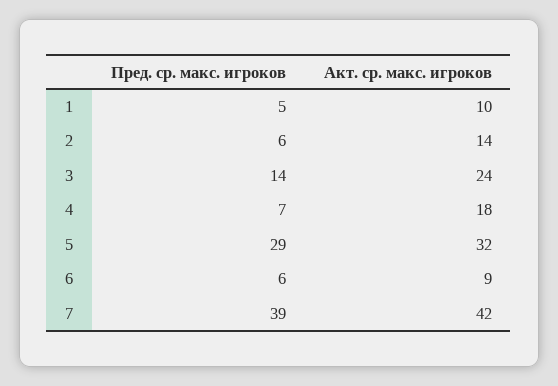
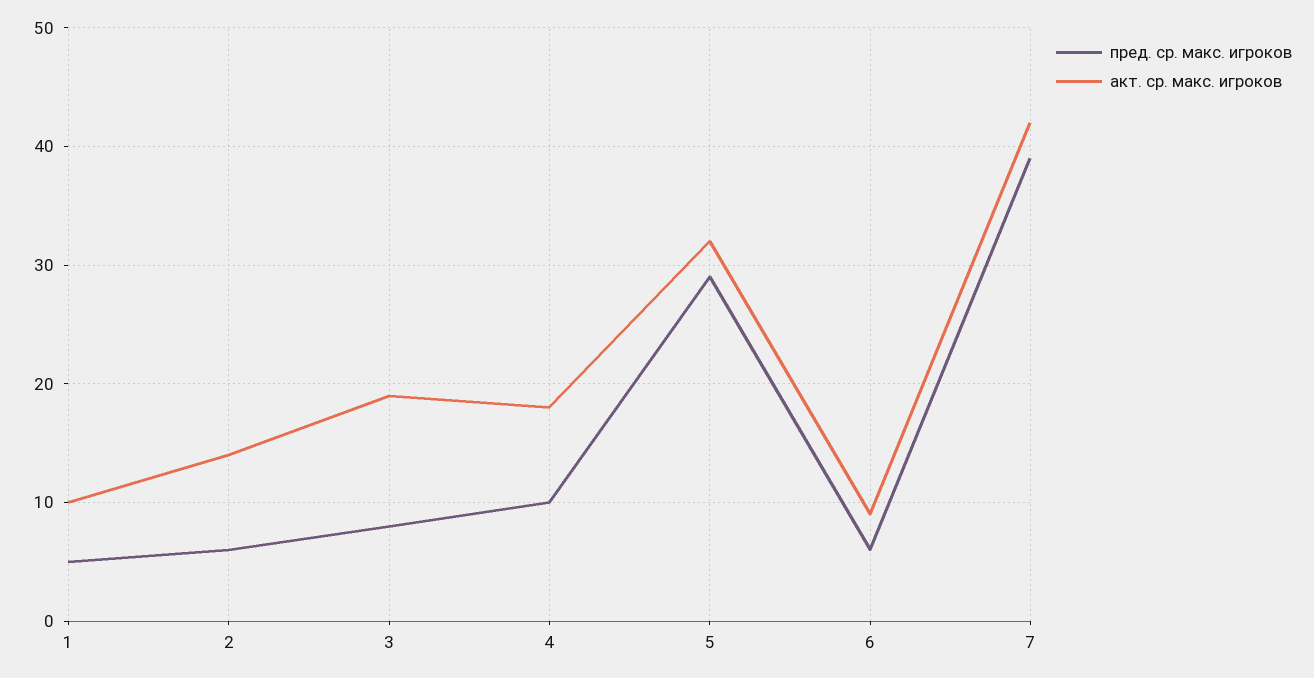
  {
    "Пред. ср. макс. игроков": {
      "1": 5,
      "2": 6,
-     "3": 14,
+     "3": 8,
-     "4": 7,
+     "4": 10,
      "5": 29,
      "6": 6,
      "7": 39
    },
    "Акт. ср. макс. игроков": {
      "1": 10,
      "2": 14,
-     "3": 24,
+     "3": 19,
      "4": 18,
      "5": 32,
      "6": 9,
      "7": 42
    }
  }

